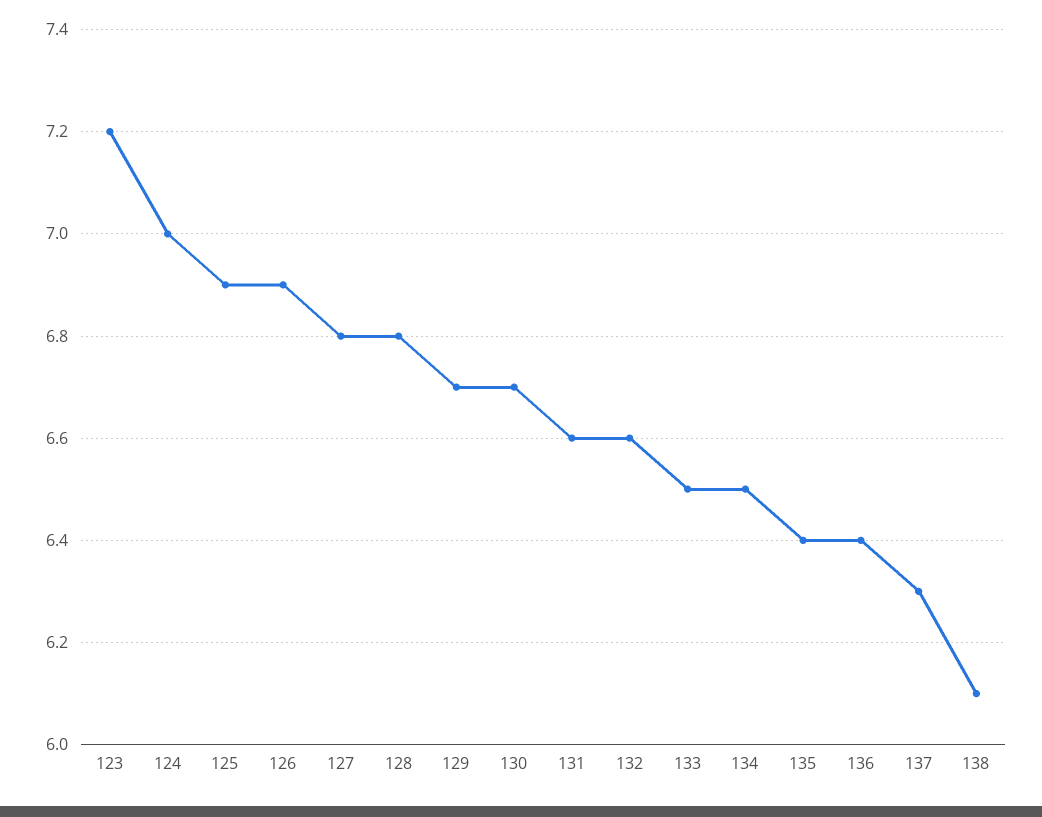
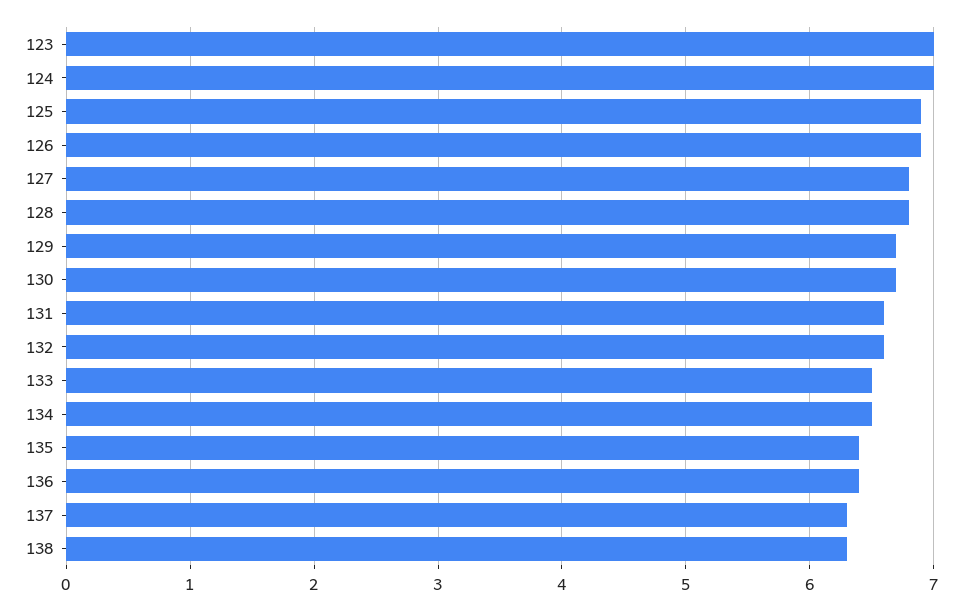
  {
-   "123": 7.2,
+   "123": 7,
    "124": 7,
    "125": 6.9,
    "126": 6.9,
    "127": 6.8,
    "128": 6.8,
    "129": 6.7,
    "130": 6.7,
    "131": 6.6,
    "132": 6.6,
    "133": 6.5,
    "134": 6.5,
    "135": 6.4,
    "136": 6.4,
    "137": 6.3,
-   "138": 6.1
+   "138": 6.3
  }

